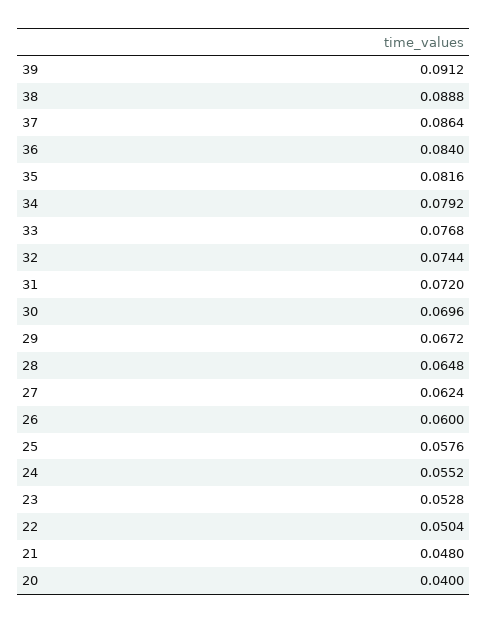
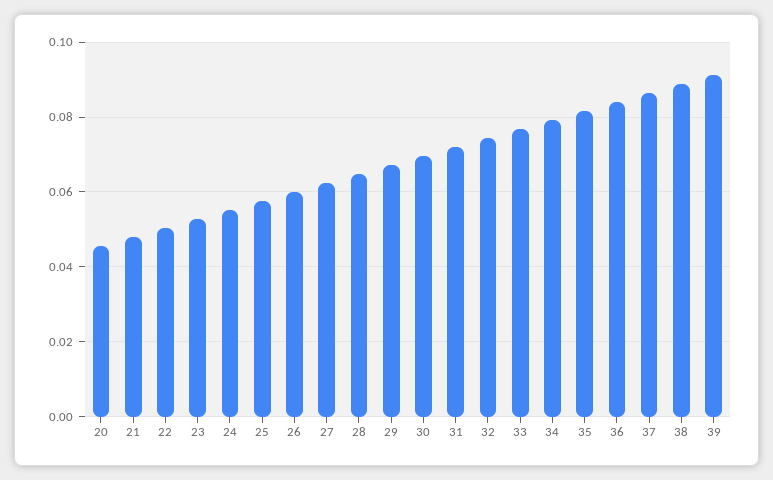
  {
    "39": 0.0912,
    "38": 0.0888,
    "37": 0.0864,
    "36": 0.084,
    "35": 0.0816,
    "34": 0.0792,
    "33": 0.0768,
    "32": 0.0744,
    "31": 0.072,
    "30": 0.0696,
    "29": 0.0672,
    "28": 0.0648,
    "27": 0.0624,
    "26": 0.06,
    "25": 0.0576,
    "24": 0.0552,
    "23": 0.0528,
    "22": 0.0504,
    "21": 0.048,
-   "20": 0.04
+   "20": 0.046
  }

